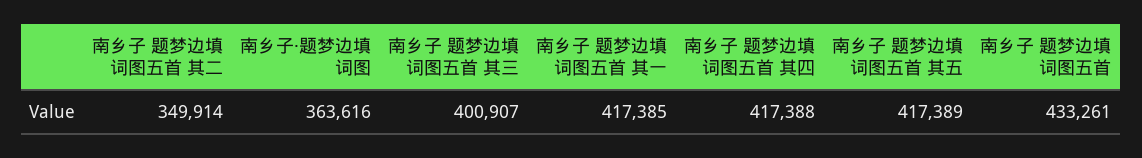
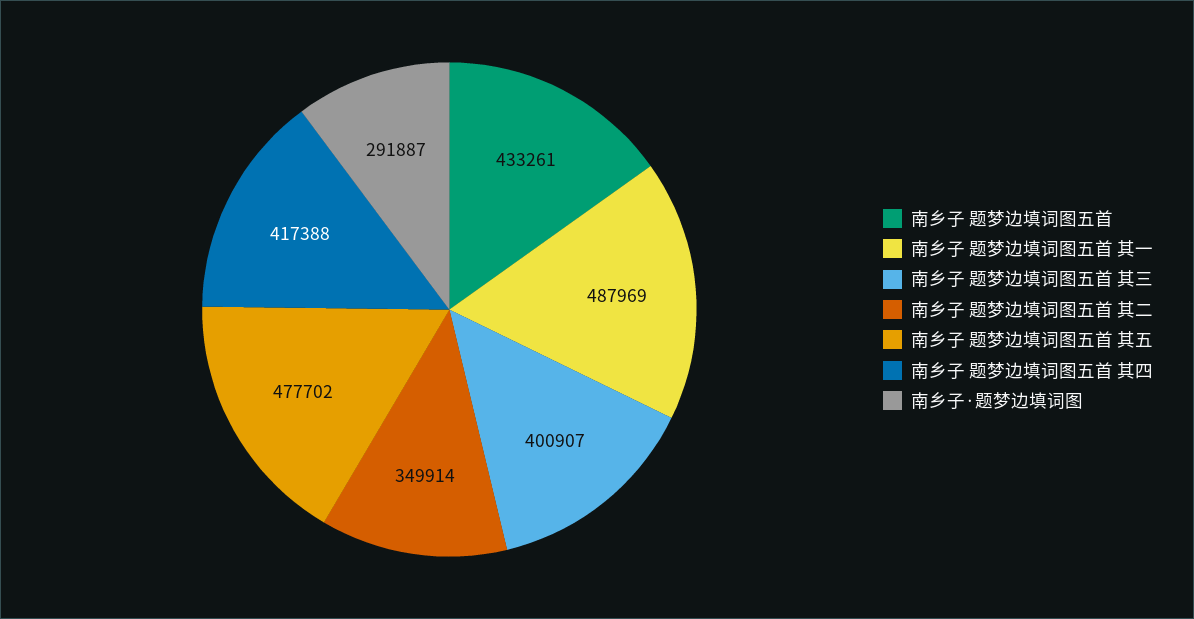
  {
    "南乡子 题梦边填词图五首 其二": 349914,
-   "南乡子·题梦边填词图": 363616,
+   "南乡子·题梦边填词图": 291887,
    "南乡子 题梦边填词图五首 其三": 400907,
-   "南乡子 题梦边填词图五首 其一": 417385,
+   "南乡子 题梦边填词图五首 其一": 487969,
    "南乡子 题梦边填词图五首 其四": 417388,
-   "南乡子 题梦边填词图五首 其五": 417389,
+   "南乡子 题梦边填词图五首 其五": 477702,
    "南乡子 题梦边填词图五首": 433261
  }

